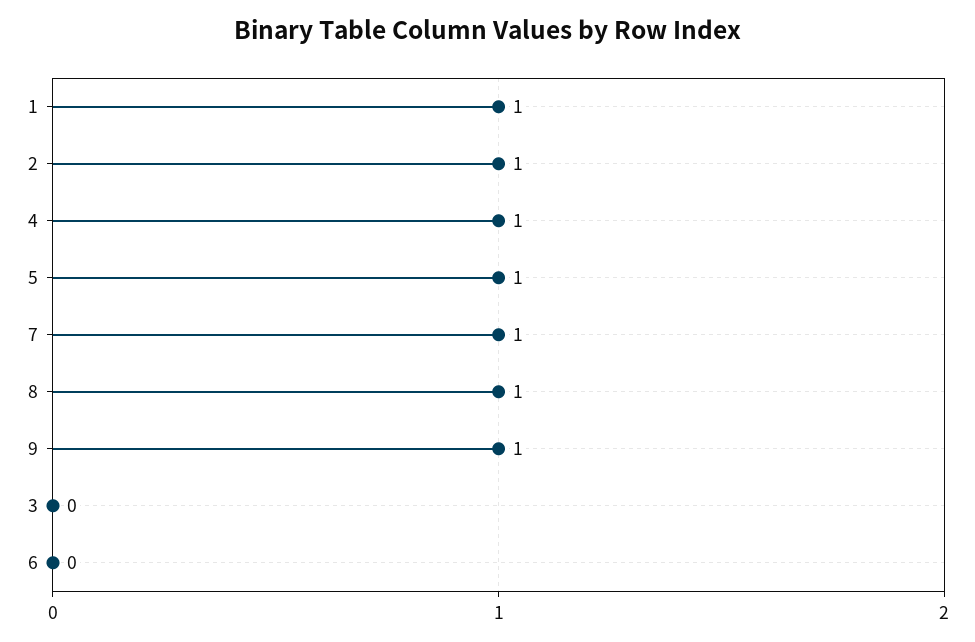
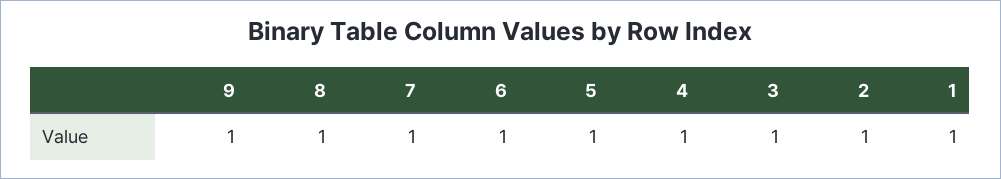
  {
    "1": 1,
    "2": 1,
    "4": 1,
    "5": 1,
    "7": 1,
    "8": 1,
    "9": 1,
-   "3": 0,
+   "3": 1,
-   "6": 0
+   "6": 1
  }

